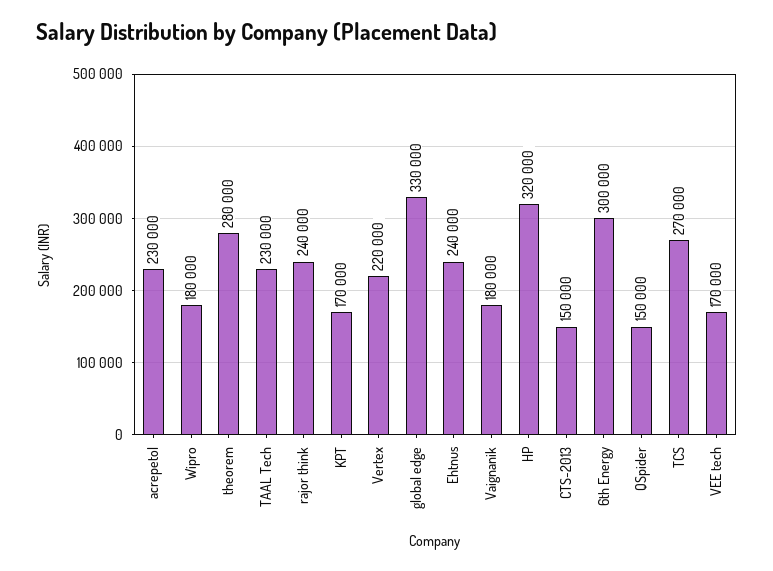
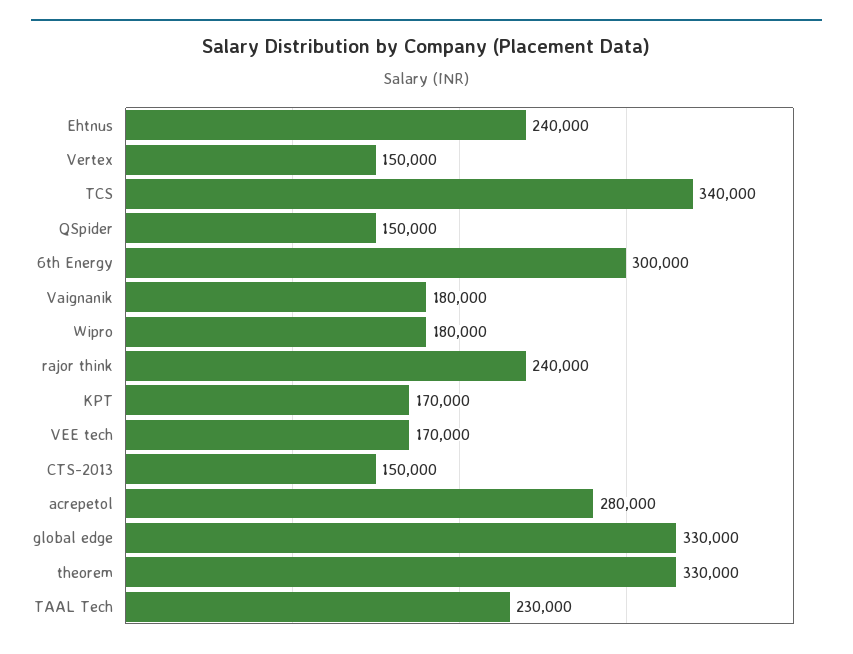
  {
-   "acrepetol": 230000,
+   "acrepetol": 280000,
    "Wipro": 180000,
-   "theorem": 280000,
+   "theorem": 330000,
    "TAAL Tech": 230000,
    "rajor think": 240000,
    "KPT": 170000,
-   "Vertex": 220000,
+   "Vertex": 150000,
    "global edge": 330000,
    "Ehtnus": 240000,
    "Vaignanik": 180000,
-   "HP": 320000,
    "CTS-2013": 150000,
    "6th Energy": 300000,
    "QSpider": 150000,
-   "TCS": 270000,
+   "TCS": 340000,
    "VEE tech": 170000
  }

